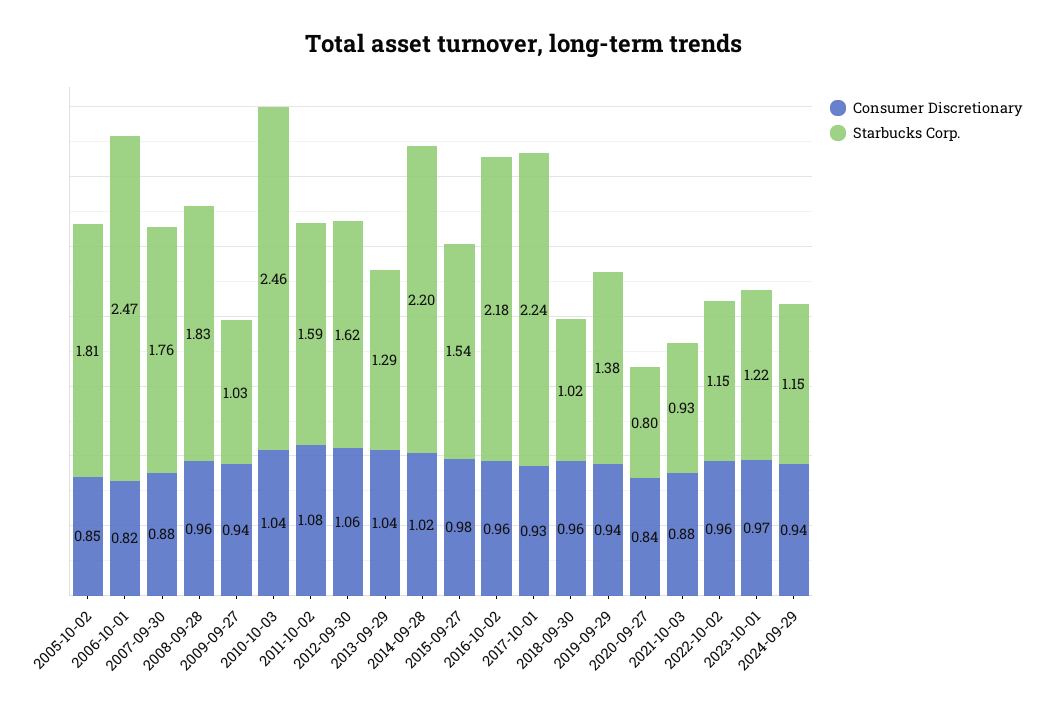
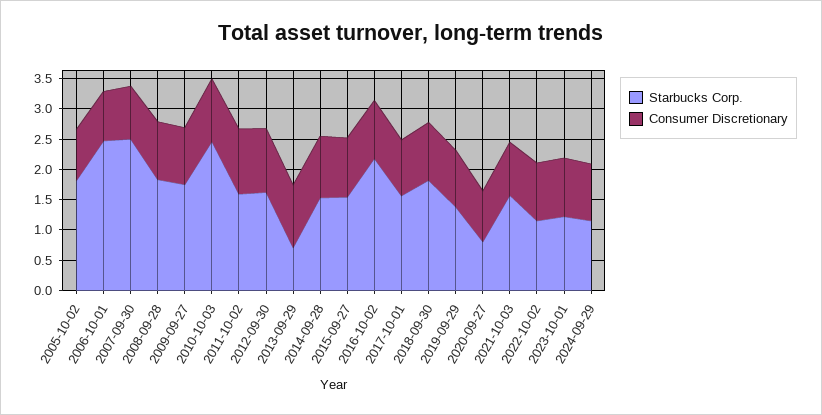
  {
    "Consumer Discretionary": {
      "2005-10-02": 0.85,
      "2006-10-01": 0.82,
      "2007-09-30": 0.88,
      "2008-09-28": 0.96,
      "2009-09-27": 0.94,
      "2010-10-03": 1.04,
      "2011-10-02": 1.08,
      "2012-09-30": 1.06,
      "2013-09-29": 1.04,
      "2014-09-28": 1.02,
      "2015-09-27": 0.98,
      "2016-10-02": 0.96,
      "2017-10-01": 0.93,
      "2018-09-30": 0.96,
      "2019-09-29": 0.94,
      "2020-09-27": 0.84,
      "2021-10-03": 0.88,
      "2022-10-02": 0.96,
      "2023-10-01": 0.97,
      "2024-09-29": 0.94
    },
    "Starbucks Corp.": {
      "2005-10-02": 1.81,
      "2006-10-01": 2.47,
-     "2007-09-30": 1.76,
+     "2007-09-30": 2.5,
      "2008-09-28": 1.83,
-     "2009-09-27": 1.03,
+     "2009-09-27": 1.75,
      "2010-10-03": 2.46,
      "2011-10-02": 1.59,
      "2012-09-30": 1.62,
-     "2013-09-29": 1.29,
+     "2013-09-29": 0.75,
-     "2014-09-28": 2.2,
+     "2014-09-28": 1.5,
      "2015-09-27": 1.54,
      "2016-10-02": 2.18,
-     "2017-10-01": 2.24,
+     "2017-10-01": 1.5,
-     "2018-09-30": 1.02,
+     "2018-09-30": 1.75,
      "2019-09-29": 1.38,
      "2020-09-27": 0.8,
-     "2021-10-03": 0.93,
+     "2021-10-03": 1.5,
      "2022-10-02": 1.15,
      "2023-10-01": 1.22,
      "2024-09-29": 1.15
    }
  }

